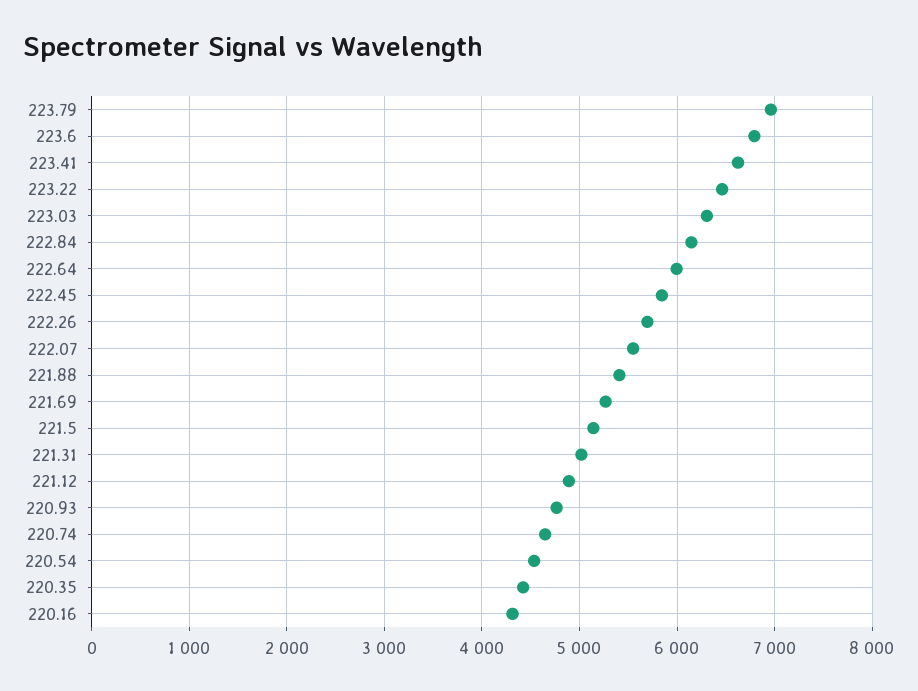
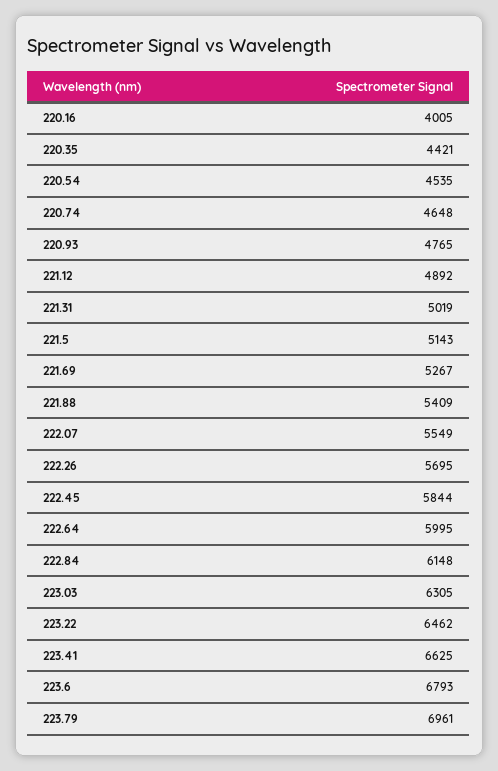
  {
    "223.79": 6961,
    "223.6": 6793,
    "223.41": 6625,
    "223.22": 6462,
    "223.03": 6305,
    "222.84": 6148,
    "222.64": 5995,
    "222.45": 5844,
    "222.26": 5695,
    "222.07": 5549,
    "221.88": 5409,
    "221.69": 5267,
    "221.5": 5143,
    "221.31": 5019,
    "221.12": 4892,
    "220.93": 4765,
    "220.74": 4648,
    "220.54": 4535,
    "220.35": 4421,
-   "220.16": 4300
+   "220.16": 4005
  }

